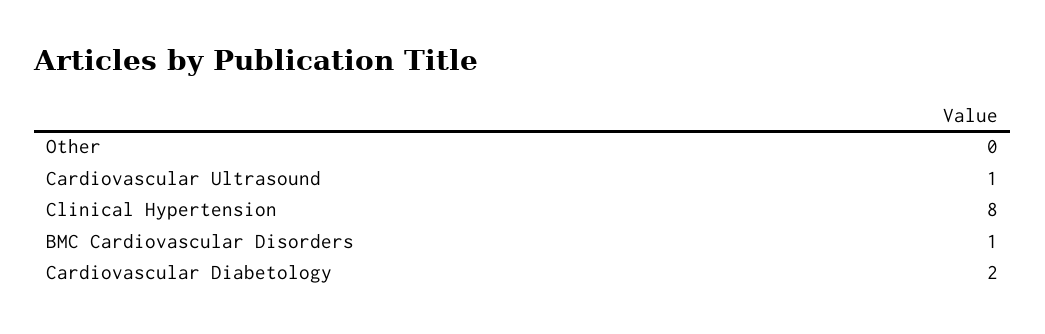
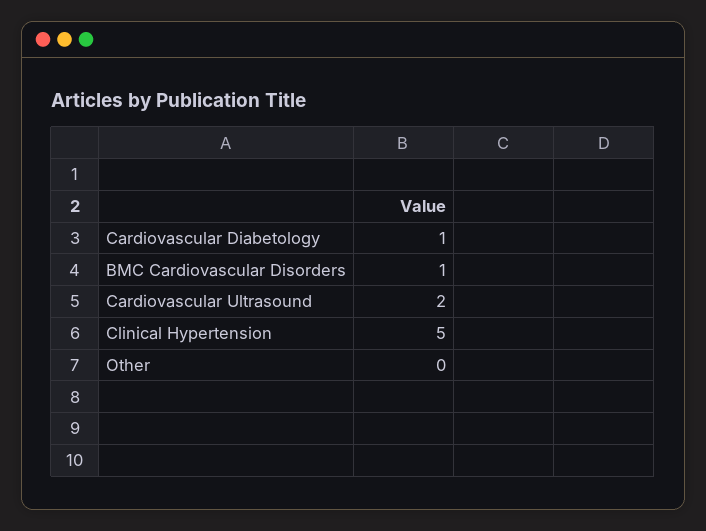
  {
    "Other": 0,
-   "Cardiovascular Ultrasound": 1,
+   "Cardiovascular Ultrasound": 2,
-   "Clinical Hypertension": 8,
+   "Clinical Hypertension": 5,
    "BMC Cardiovascular Disorders": 1,
-   "Cardiovascular Diabetology": 2
+   "Cardiovascular Diabetology": 1
  }

